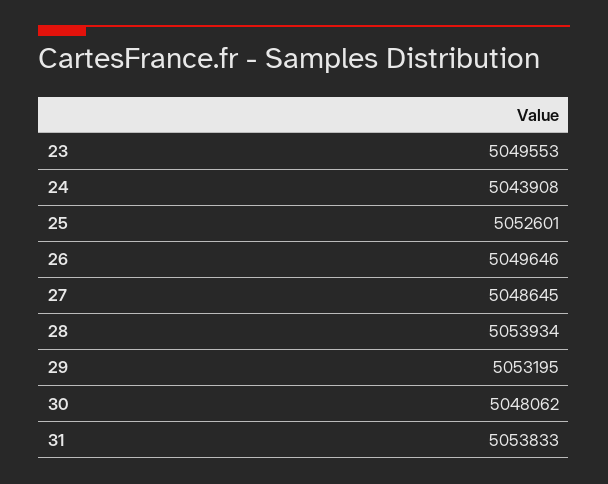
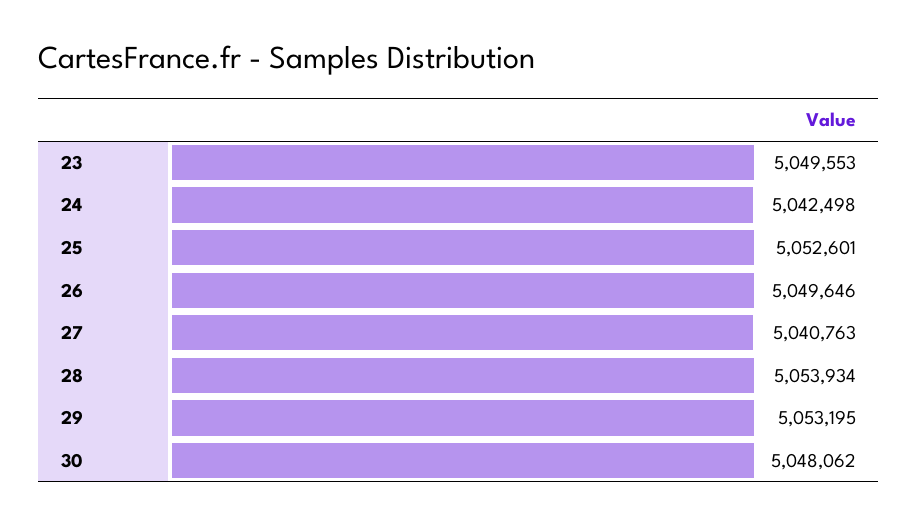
  {
    "23": 5049553,
-   "24": 5043908,
+   "24": 5042498,
    "25": 5052601,
    "26": 5049646,
-   "27": 5048645,
+   "27": 5040763,
    "28": 5053934,
    "29": 5053195,
-   "30": 5048062,
+   "30": 5048062
-   "31": 5053833
  }

